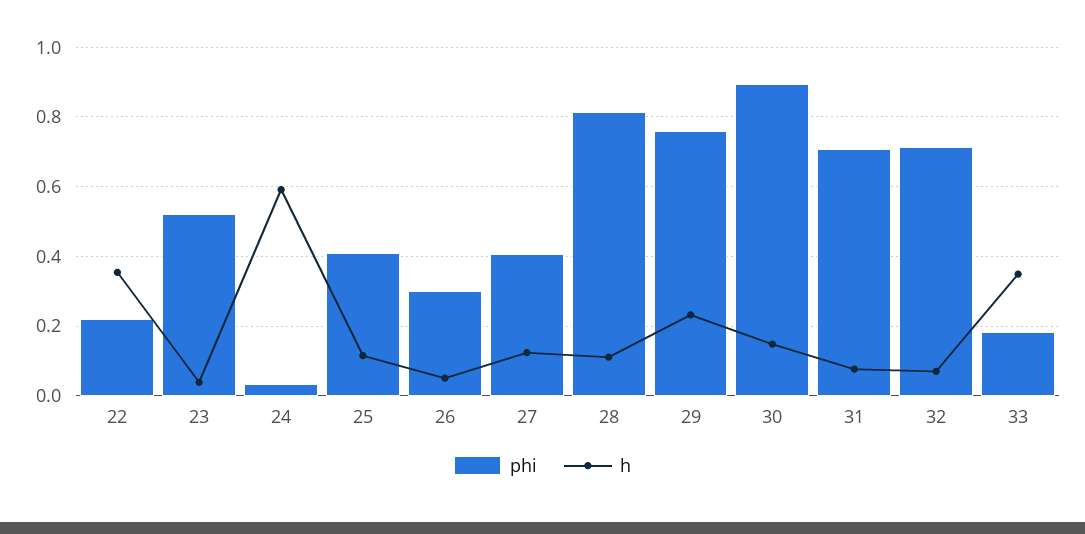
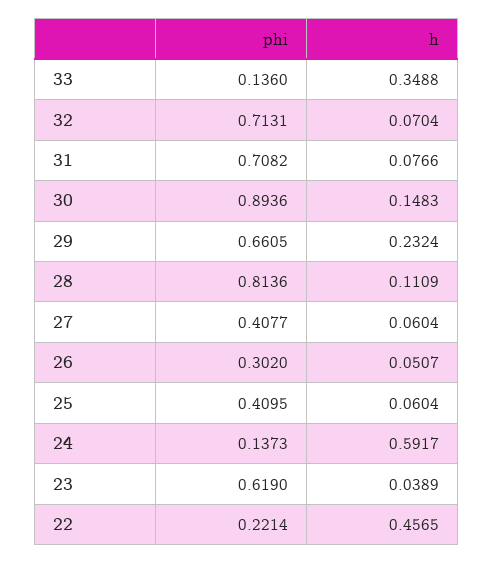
  {
    "phi": {
      "22": 0.2214,
-     "23": 0.52,
+     "23": 0.619,
-     "24": 0.04,
+     "24": 0.1373,
      "25": 0.4095,
      "26": 0.302,
      "27": 0.4077,
      "28": 0.8136,
-     "29": 0.76,
+     "29": 0.6605,
      "30": 0.8936,
      "31": 0.7082,
      "32": 0.7131,
-     "33": 0.18
+     "33": 0.136
    },
    "h": {
-     "22": 0.36,
+     "22": 0.4565,
      "23": 0.0389,
      "24": 0.5917,
-     "25": 0.12,
+     "25": 0.0604,
      "26": 0.0507,
-     "27": 0.12,
+     "27": 0.0604,
      "28": 0.1109,
      "29": 0.2324,
      "30": 0.1483,
      "31": 0.0766,
      "32": 0.0704,
      "33": 0.3488
    }
  }

